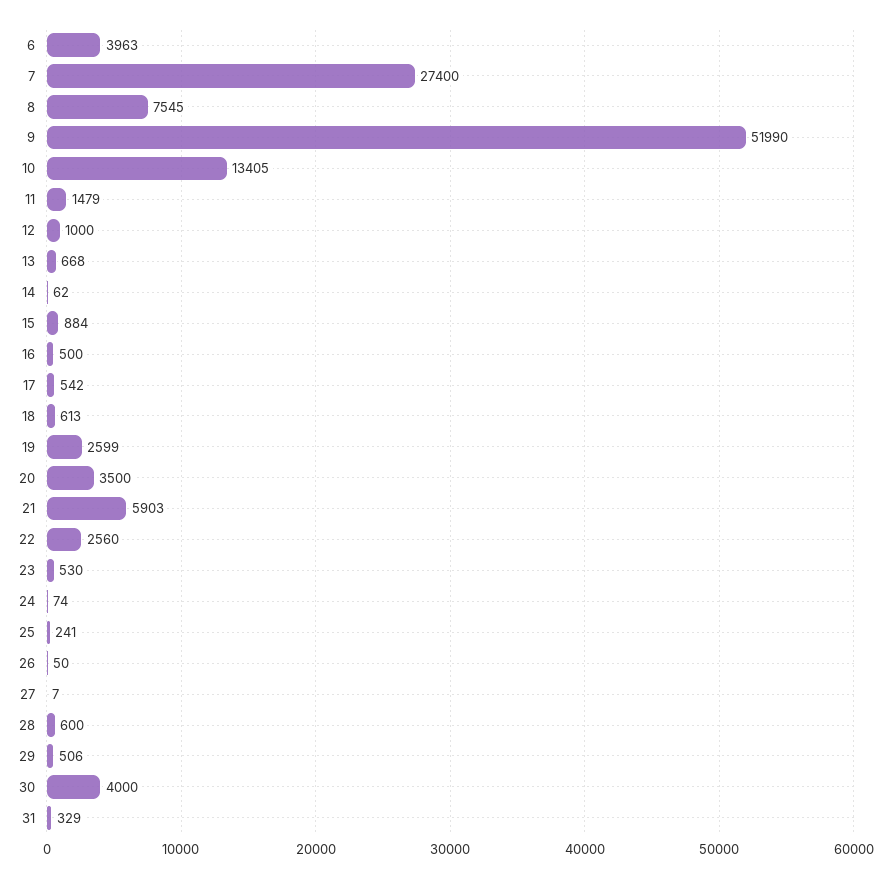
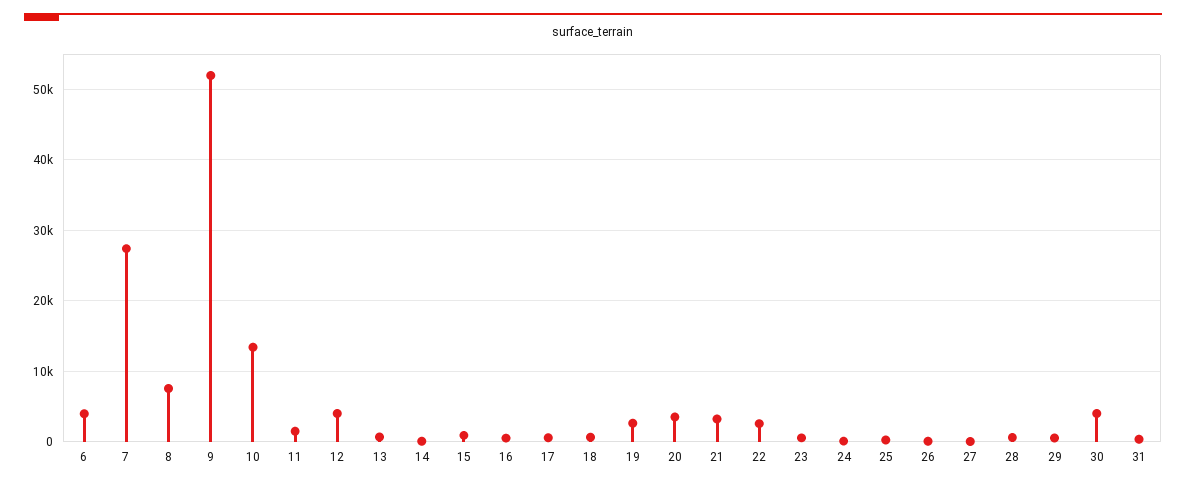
  {
    "6": 3963,
    "7": 27400,
    "8": 7545,
    "9": 51990,
    "10": 13405,
    "11": 1479,
-   "12": 1000,
+   "12": 4000,
    "13": 668,
    "14": 62,
    "15": 884,
    "16": 500,
    "17": 542,
    "18": 613,
    "19": 2599,
    "20": 3500,
-   "21": 5903,
+   "21": 3000,
    "22": 2560,
    "23": 530,
    "24": 74,
    "25": 241,
    "26": 50,
    "27": 7,
    "28": 600,
    "29": 506,
    "30": 4000,
    "31": 329
  }

